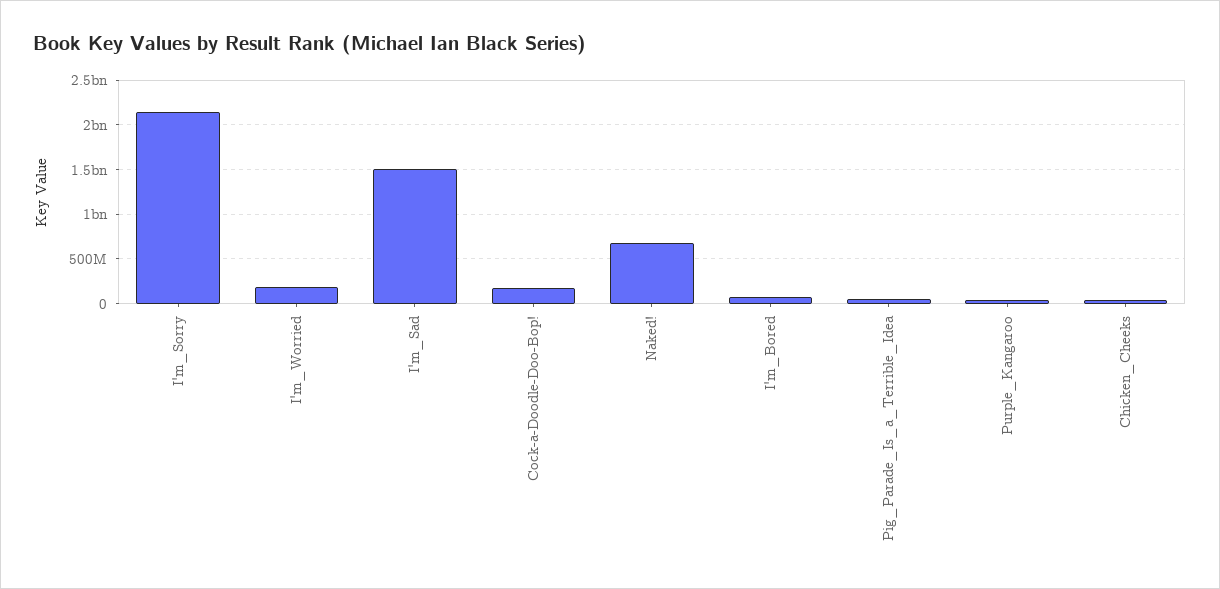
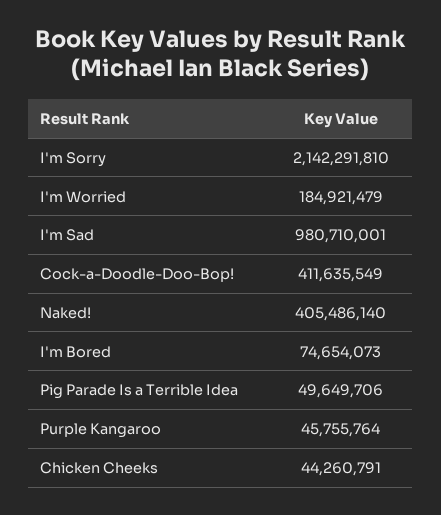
  {
    "I'm_Sorry": 2142291810,
    "I'm_Worried": 184921479,
-   "I'm_Sad": 1500000000,
+   "I'm_Sad": 980710001,
-   "Cock-a-Doodle-Doo-Bop!": 200000000,
+   "Cock-a-Doodle-Doo-Bop!": 411635549,
-   "Naked!": 700000000,
+   "Naked!": 405486140,
    "I'm_Bored": 74654073,
    "Pig_Parade_Is_a_Terrible_Idea": 49649706,
    "Purple_Kangaroo": 45755764,
    "Chicken_Cheeks": 44260791
  }

